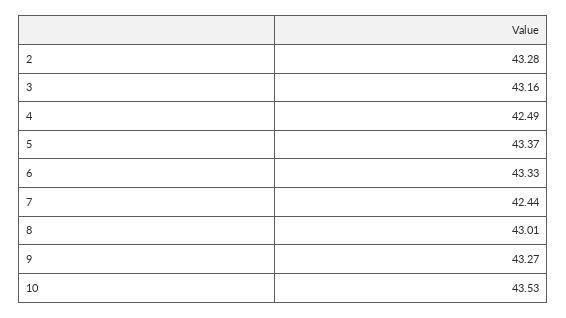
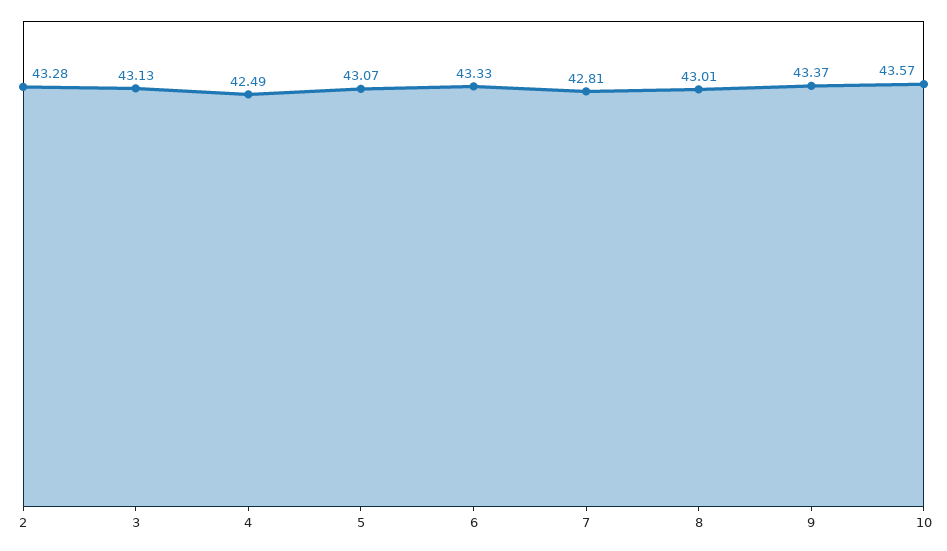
  {
    "2": 43.28,
-   "3": 43.16,
+   "3": 43.13,
    "4": 42.49,
-   "5": 43.37,
+   "5": 43.07,
    "6": 43.33,
-   "7": 42.44,
+   "7": 42.81,
    "8": 43.01,
-   "9": 43.27,
+   "9": 43.37,
-   "10": 43.53
+   "10": 43.57
  }

